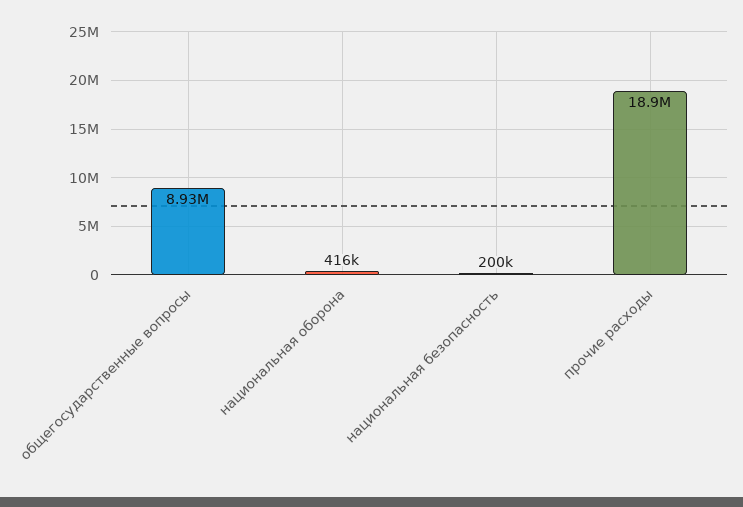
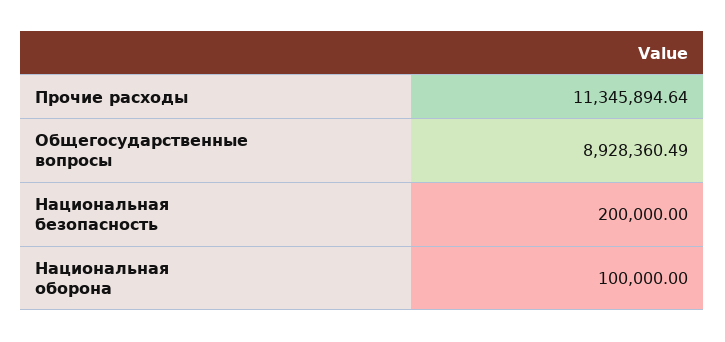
  {
    "общегосударственные вопросы": 8928360.49,
-   "национальная оборона": 416000,
+   "национальная оборона": 100000,
    "национальная безопасность": 200000,
-   "прочие расходы": 18900000
+   "прочие расходы": 11345894.64
  }

